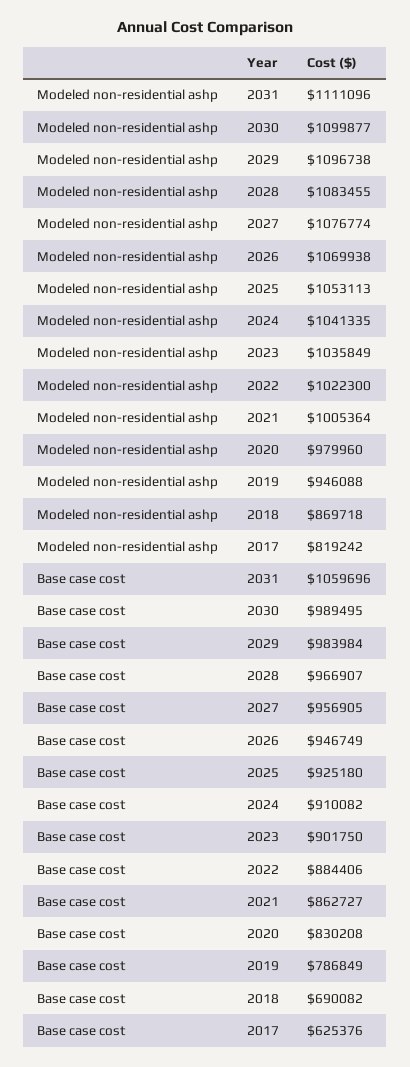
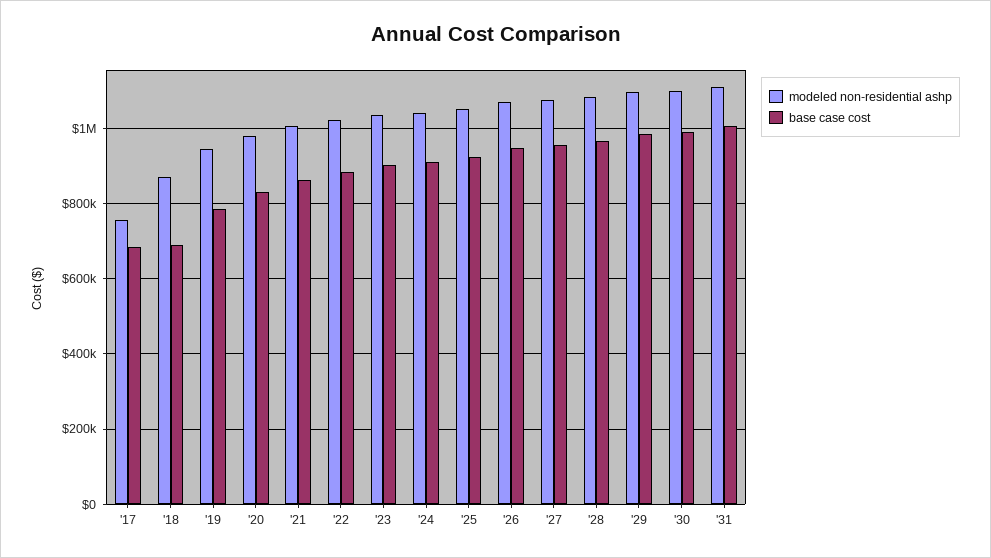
  {
    "Modeled non-residential ashp": {
      "2031": 1111096,
      "2030": 1099877,
      "2029": 1096738,
      "2028": 1083455,
      "2027": 1076774,
      "2026": 1069938,
      "2025": 1053113,
      "2024": 1041335,
      "2023": 1035849,
      "2022": 1022300,
      "2021": 1005364,
      "2020": 979960,
      "2019": 946088,
      "2018": 869718,
-     "2017": 819242
+     "2017": 760000
    },
    "Base case cost": {
-     "2031": 1059696,
+     "2031": 1000000,
      "2030": 989495,
      "2029": 983984,
      "2028": 966907,
      "2027": 956905,
      "2026": 946749,
      "2025": 925180,
      "2024": 910082,
      "2023": 901750,
      "2022": 884406,
      "2021": 862727,
      "2020": 830208,
      "2019": 786849,
      "2018": 690082,
-     "2017": 625376
+     "2017": 680000
    }
  }

